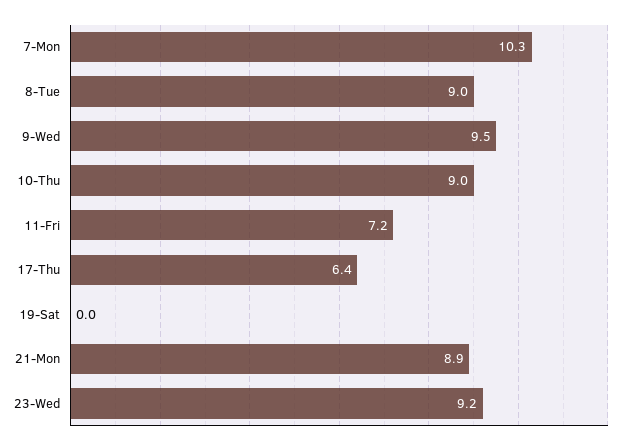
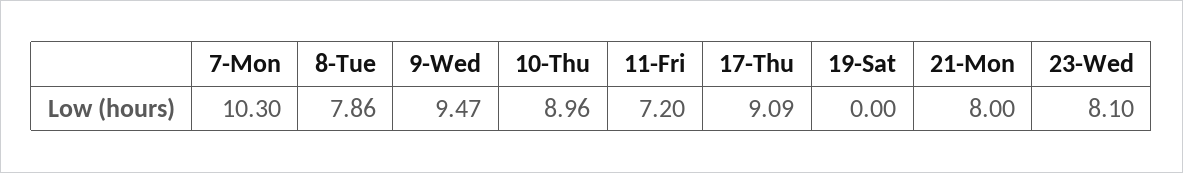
  {
    "7-Mon": 10.3,
-   "8-Tue": 9,
+   "8-Tue": 7.86,
    "9-Wed": 9.47,
    "10-Thu": 8.96,
    "11-Fri": 7.2,
-   "17-Thu": 6.4,
+   "17-Thu": 9.09,
    "19-Sat": 0,
-   "21-Mon": 8.9,
+   "21-Mon": 8,
-   "23-Wed": 9.2
+   "23-Wed": 8.1
  }

